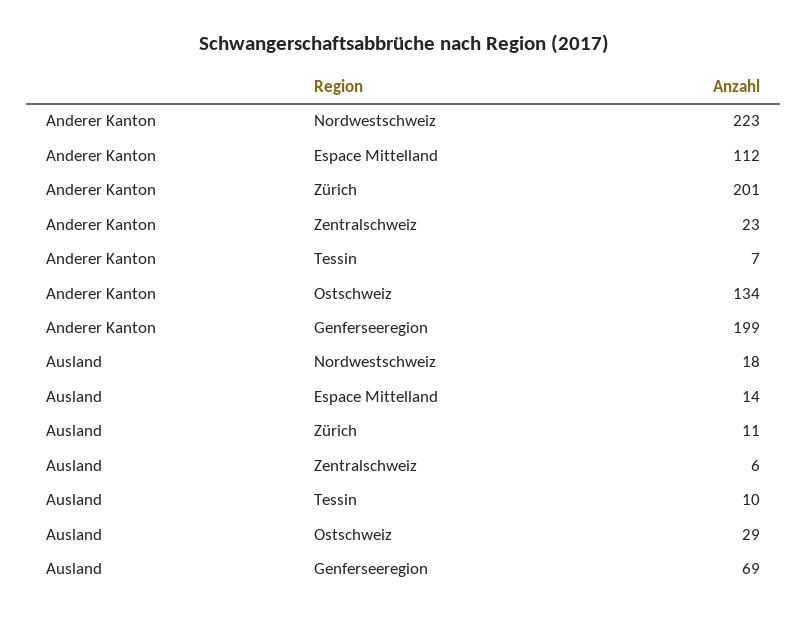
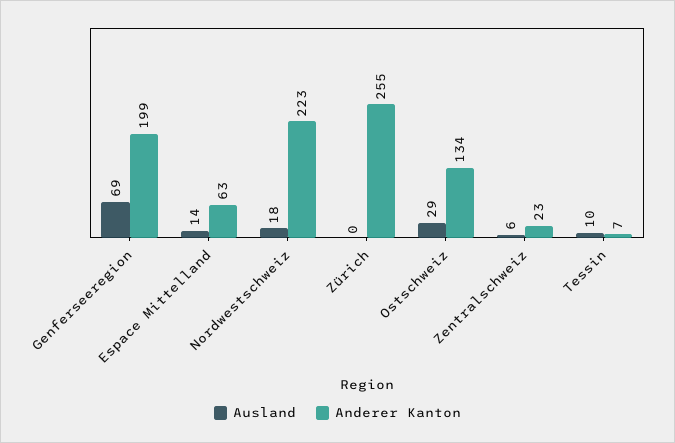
  {
    "Anderer Kanton": {
      "Nordwestschweiz": 223,
-     "Espace Mittelland": 112,
+     "Espace Mittelland": 63,
-     "Zürich": 201,
+     "Zürich": 255,
      "Zentralschweiz": 23,
      "Tessin": 7,
      "Ostschweiz": 134,
      "Genferseeregion": 199
    },
    "Ausland": {
      "Nordwestschweiz": 18,
      "Espace Mittelland": 14,
-     "Zürich": 11,
+     "Zürich": 0,
      "Zentralschweiz": 6,
      "Tessin": 10,
      "Ostschweiz": 29,
      "Genferseeregion": 69
    }
  }

